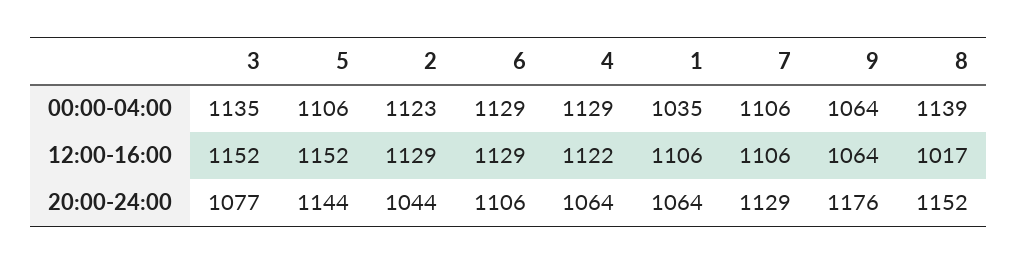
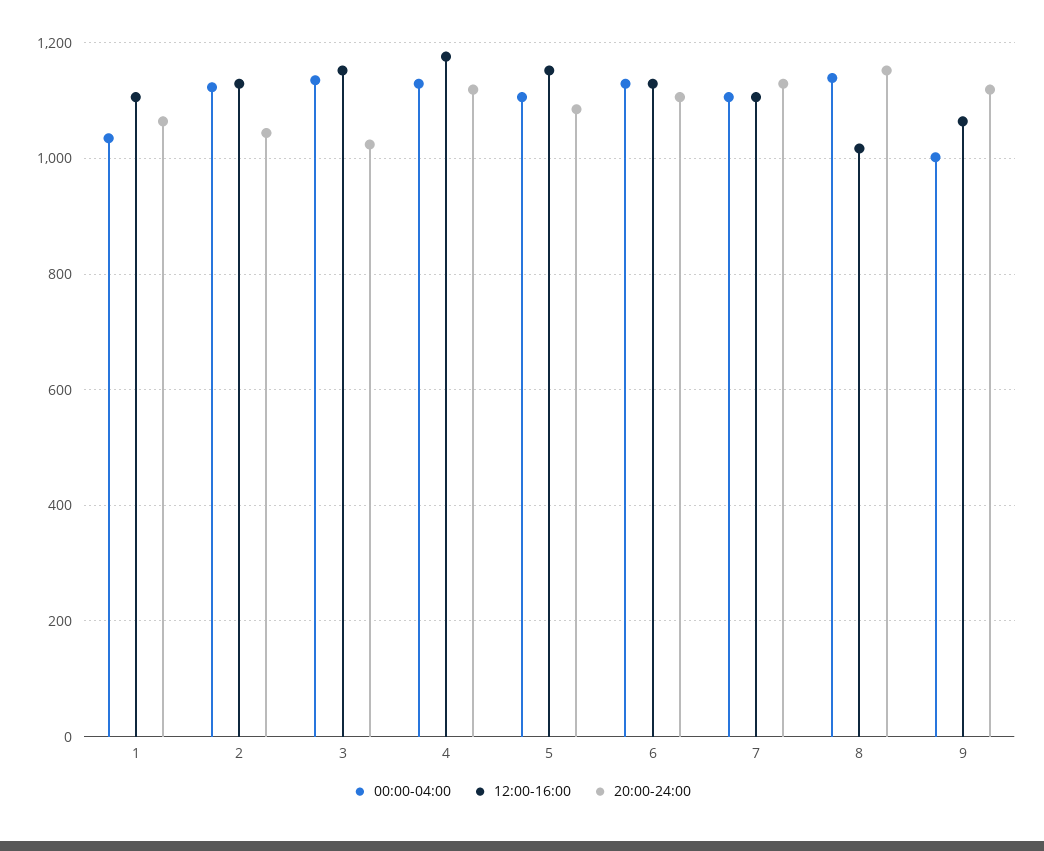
  {
    "00:00-04:00": {
      "3": 1135,
      "5": 1106,
      "2": 1123,
      "6": 1129,
      "4": 1129,
      "1": 1035,
      "7": 1106,
-     "9": 1064,
+     "9": 1000,
      "8": 1139
    },
    "12:00-16:00": {
      "3": 1152,
      "5": 1152,
      "2": 1129,
      "6": 1129,
-     "4": 1122,
+     "4": 1180,
      "1": 1106,
      "7": 1106,
      "9": 1064,
      "8": 1017
    },
    "20:00-24:00": {
-     "3": 1077,
+     "3": 1020,
-     "5": 1144,
+     "5": 1080,
      "2": 1044,
      "6": 1106,
-     "4": 1064,
+     "4": 1120,
      "1": 1064,
      "7": 1129,
-     "9": 1176,
+     "9": 1120,
      "8": 1152
    }
  }

